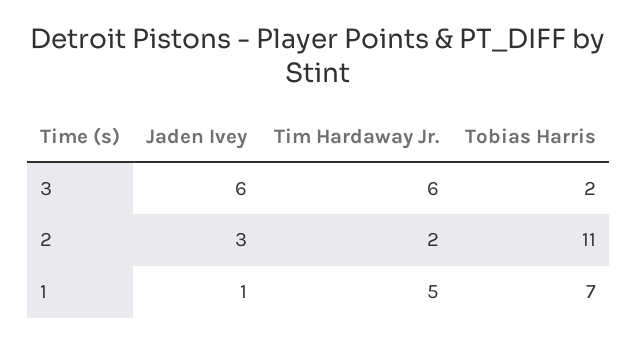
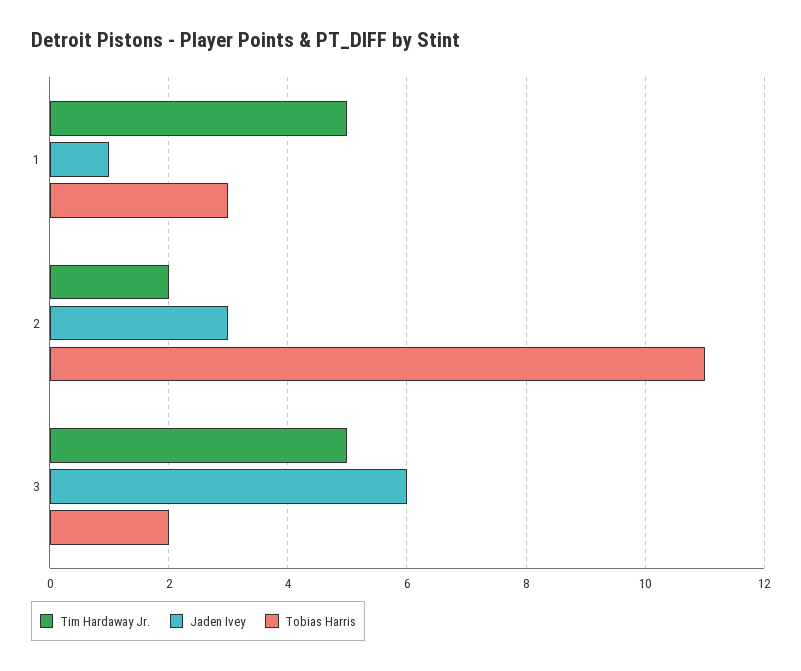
  {
    "Jaden Ivey": {
      "3": 6,
      "2": 3,
      "1": 1
    },
    "Tim Hardaway Jr.": {
-     "3": 6,
+     "3": 5,
      "2": 2,
      "1": 5
    },
    "Tobias Harris": {
      "3": 2,
      "2": 11,
-     "1": 7
+     "1": 3
    }
  }

